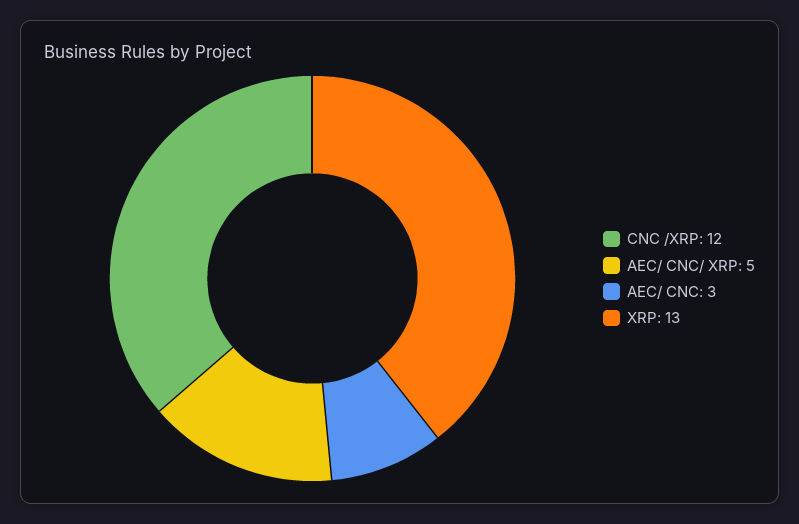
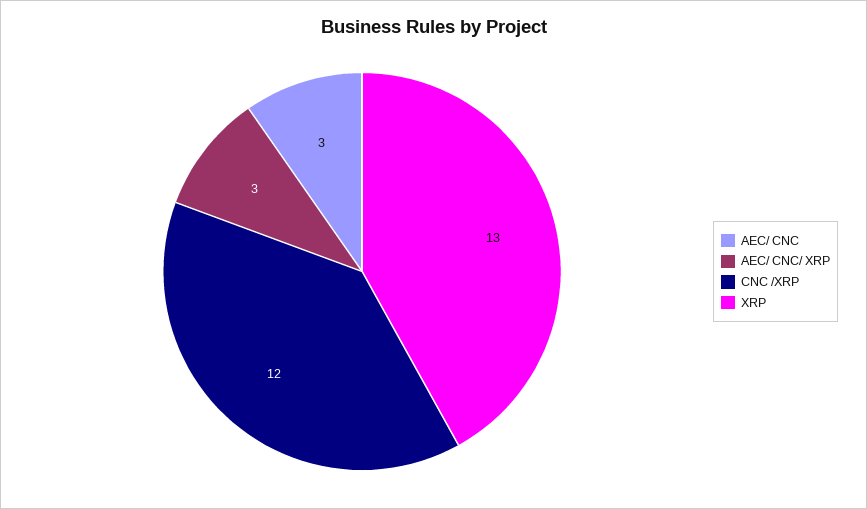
  {
    "CNC /XRP": 12,
-   "AEC/ CNC/ XRP": 5,
+   "AEC/ CNC/ XRP": 3,
    "AEC/ CNC": 3,
    "XRP": 13
  }

